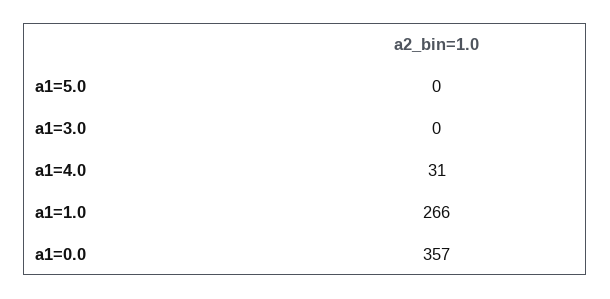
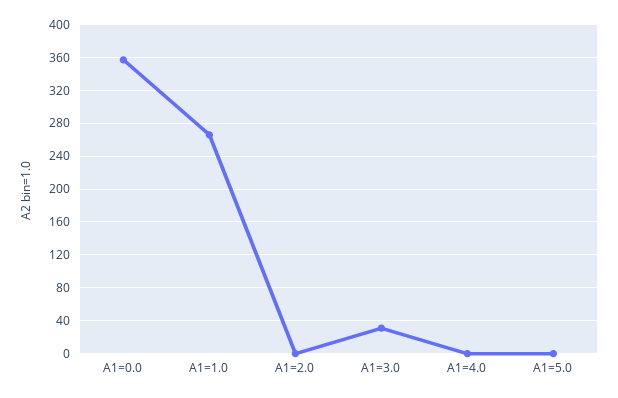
  {
    "a1=5.0": 0,
-   "a1=3.0": 0,
+   "a1=3.0": 30,
-   "a1=4.0": 31,
+   "a1=4.0": 0,
    "a1=1.0": 266,
-   "a1=0.0": 357
+   "a1=0.0": 357,
+   "A1=2.0": 0
  }

